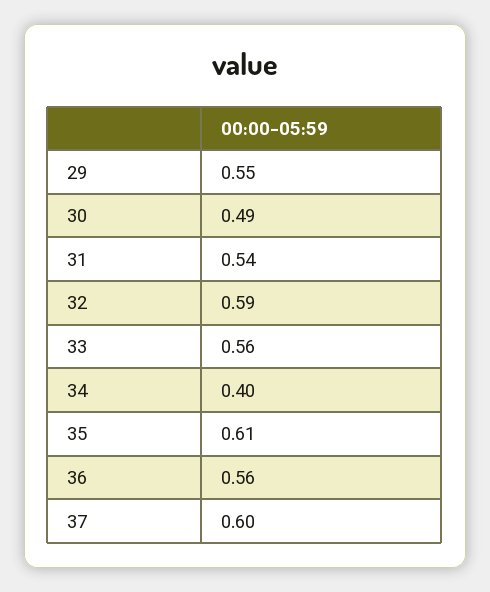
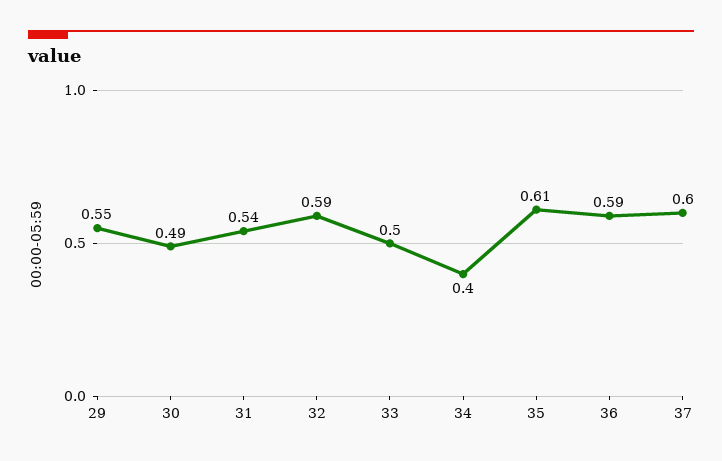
  {
    "29": 0.55,
    "30": 0.49,
    "31": 0.54,
    "32": 0.59,
-   "33": 0.56,
+   "33": 0.5,
    "34": 0.4,
    "35": 0.61,
-   "36": 0.56,
+   "36": 0.59,
    "37": 0.6
  }

